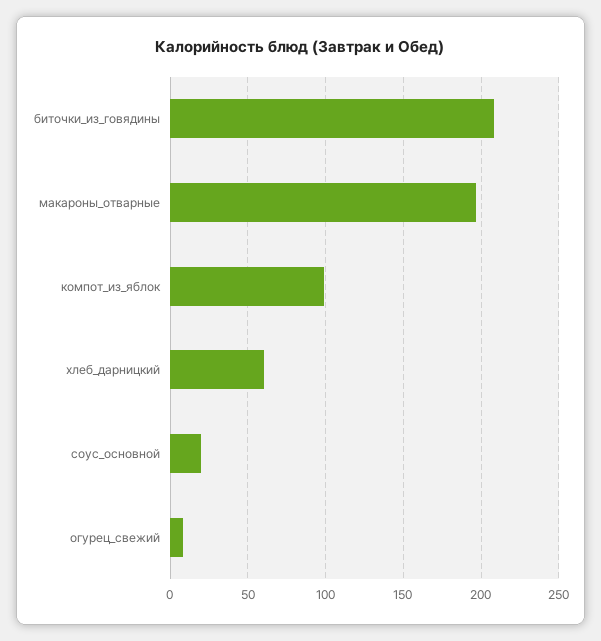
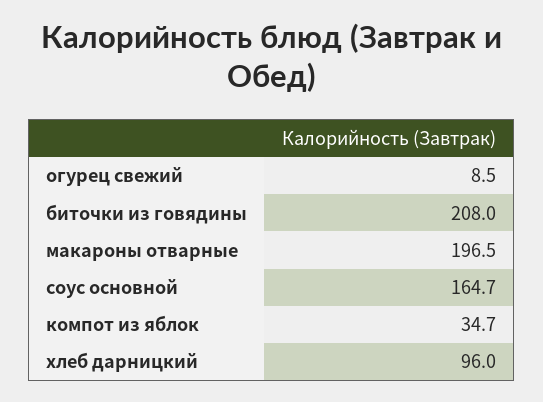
  {
    "биточки_из_говядины": 208,
    "макароны_отварные": 196.5,
-   "компот_из_яблок": 100,
+   "компот_из_яблок": 34.7,
-   "хлеб_дарницкий": 60,
+   "хлеб_дарницкий": 96,
-   "соус_основной": 20,
+   "соус_основной": 164.7,
    "огурец_свежий": 8.5
  }

